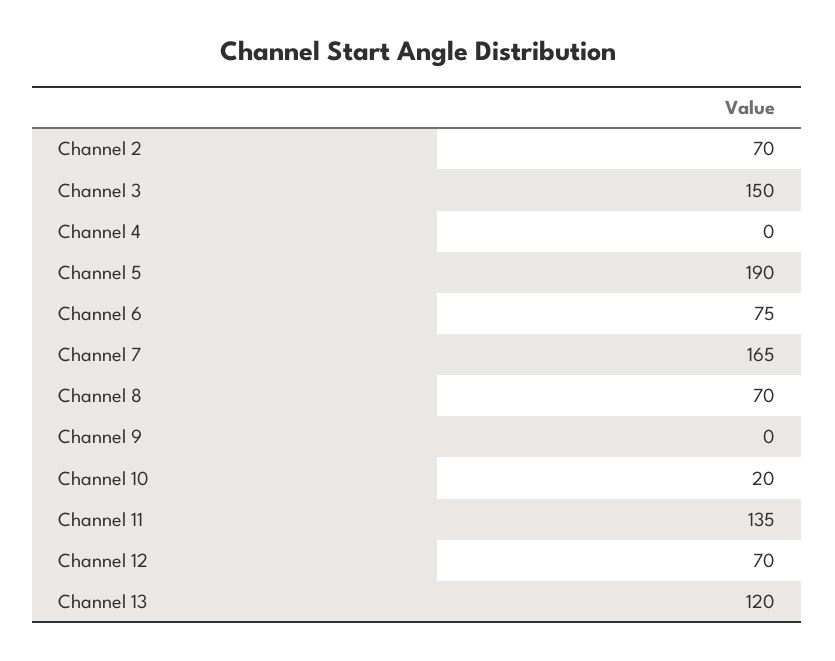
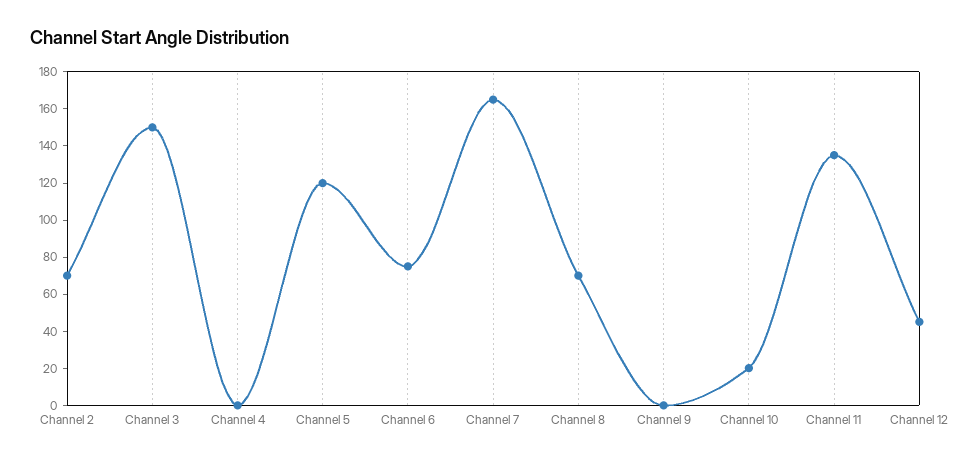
  {
    "Channel 2": 70,
    "Channel 3": 150,
    "Channel 4": 0,
-   "Channel 5": 190,
+   "Channel 5": 120,
    "Channel 6": 75,
    "Channel 7": 165,
    "Channel 8": 70,
    "Channel 9": 0,
    "Channel 10": 20,
    "Channel 11": 135,
-   "Channel 12": 70,
+   "Channel 12": 45
-   "Channel 13": 120
  }

